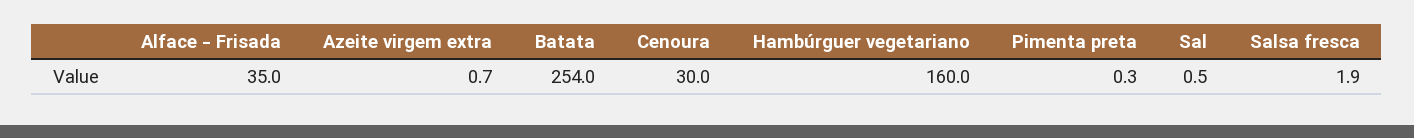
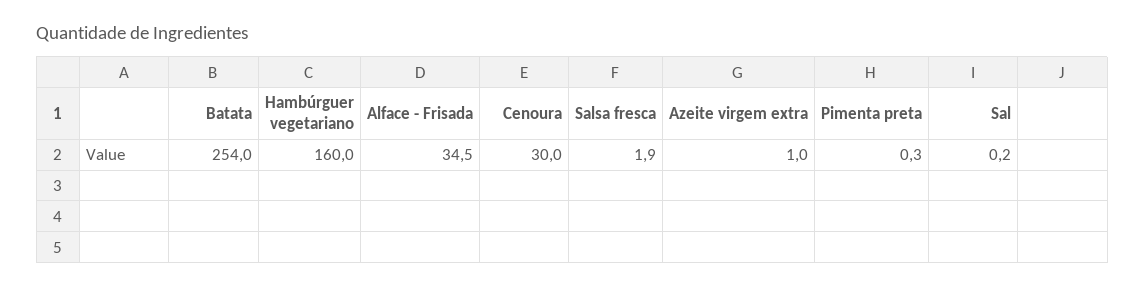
  {
-   "Alface - Frisada": 35,
+   "Alface - Frisada": 34.5,
-   "Azeite virgem extra": 0.7,
+   "Azeite virgem extra": 1,
    "Batata": 254,
    "Cenoura": 30,
    "Hambúrguer vegetariano": 160,
    "Pimenta preta": 0.3,
-   "Sal": 0.5,
+   "Sal": 0.2,
    "Salsa fresca": 1.9
  }

